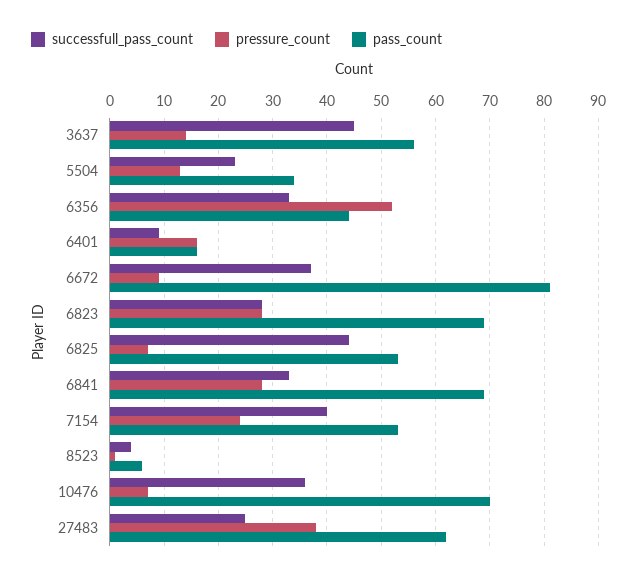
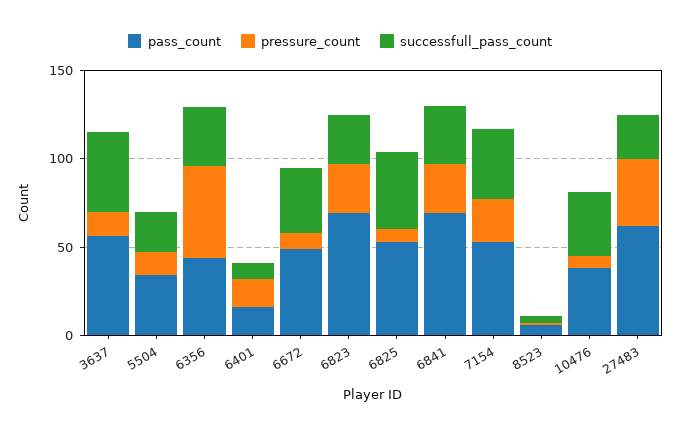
  {
    "successfull_pass_count": {
      "3637": 45,
      "5504": 25,
      "6356": 35,
      "6401": 10,
      "6672": 35,
      "6823": 30,
      "6825": 45,
      "6841": 35,
      "7154": 40,
      "8523": 5,
      "10476": 35,
      "27483": 25
    },
    "pressure_count": {
      "3637": 15,
      "5504": 15,
      "6356": 50,
      "6401": 15,
      "6672": 10,
      "6823": 30,
      "6825": 5,
      "6841": 30,
      "7154": 25,
      "8523": 0,
      "10476": 5,
      "27483": 40
    },
    "pass_count": {
      "3637": 55,
      "5504": 35,
      "6356": 45,
      "6401": 15,
-     "6672": 80,
+     "6672": 50,
      "6823": 70,
      "6825": 55,
      "6841": 70,
      "7154": 55,
      "8523": 5,
-     "10476": 70,
+     "10476": 40,
      "27483": 60
    }
  }

